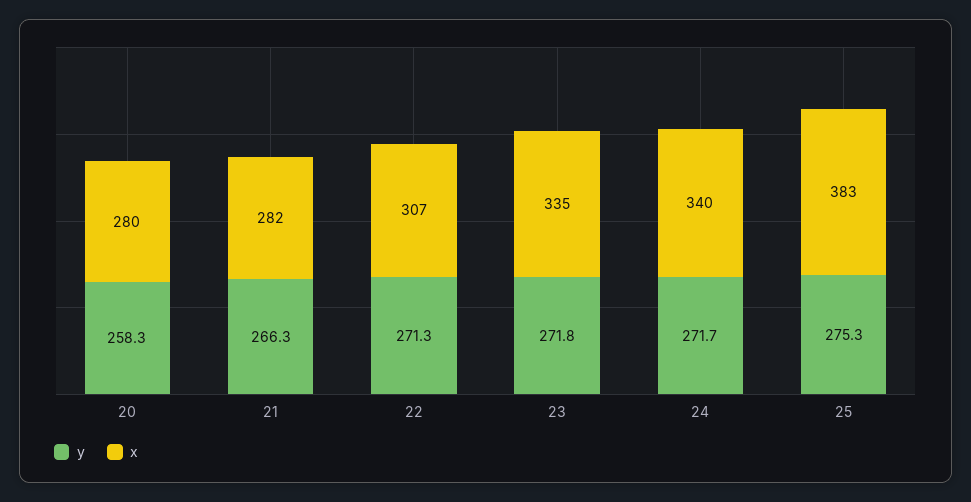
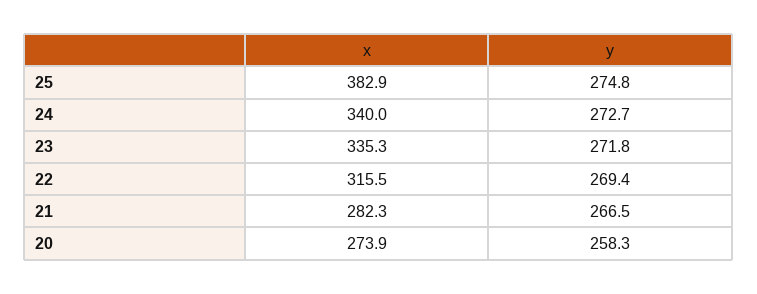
  {
    "y": {
      "20": 258.3,
-     "21": 266.3,
+     "21": 266.5,
-     "22": 271.3,
+     "22": 269.4,
      "23": 271.8,
-     "24": 271.7,
+     "24": 272.7,
-     "25": 275.3
+     "25": 274.8
    },
    "x": {
-     "20": 280,
+     "20": 273.9,
      "21": 282.3,
-     "22": 307,
+     "22": 315.5,
      "23": 335.3,
      "24": 340,
      "25": 382.9
    }
  }

